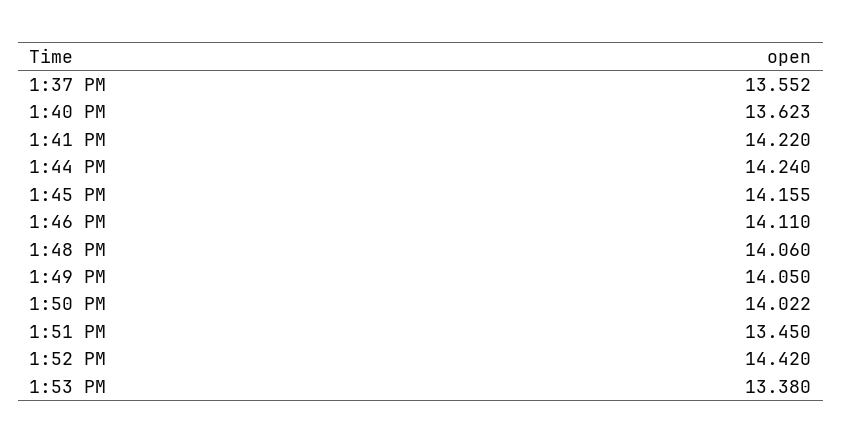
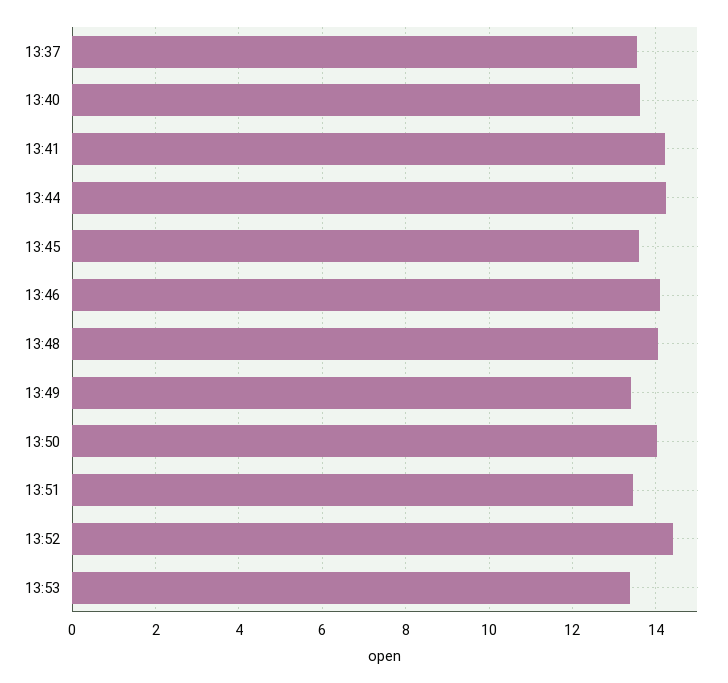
  {
    "1:37 PM": 13.552,
    "1:40 PM": 13.623,
    "1:41 PM": 14.22,
    "1:44 PM": 14.24,
-   "1:45 PM": 14.155,
+   "1:45 PM": 13.6,
    "1:46 PM": 14.11,
    "1:48 PM": 14.06,
-   "1:49 PM": 14.05,
+   "1:49 PM": 13.4,
    "1:50 PM": 14.022,
    "1:51 PM": 13.45,
    "1:52 PM": 14.42,
    "1:53 PM": 13.38
  }

